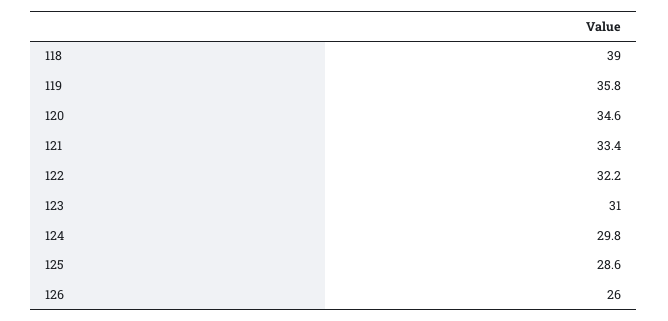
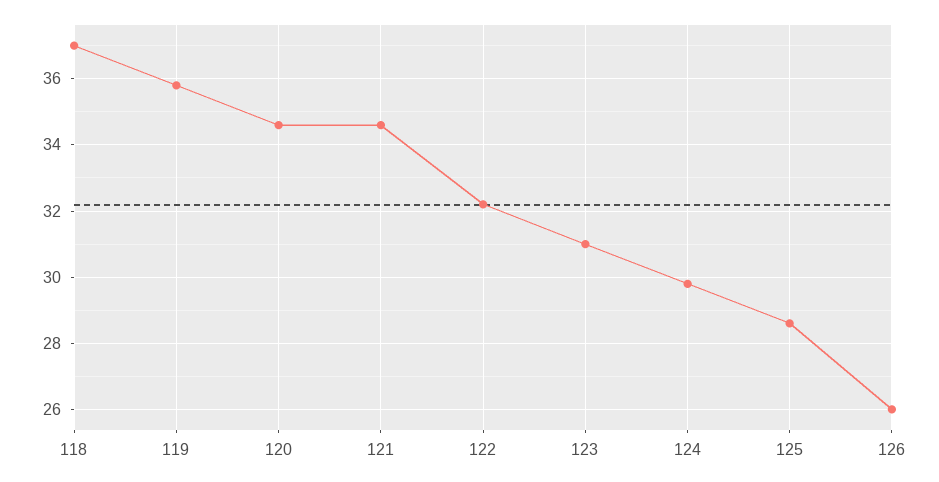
  {
-   "118": 39,
+   "118": 37,
    "119": 35.8,
    "120": 34.6,
-   "121": 33.4,
+   "121": 34.5,
    "122": 32.2,
    "123": 31,
    "124": 29.8,
    "125": 28.6,
    "126": 26
  }

